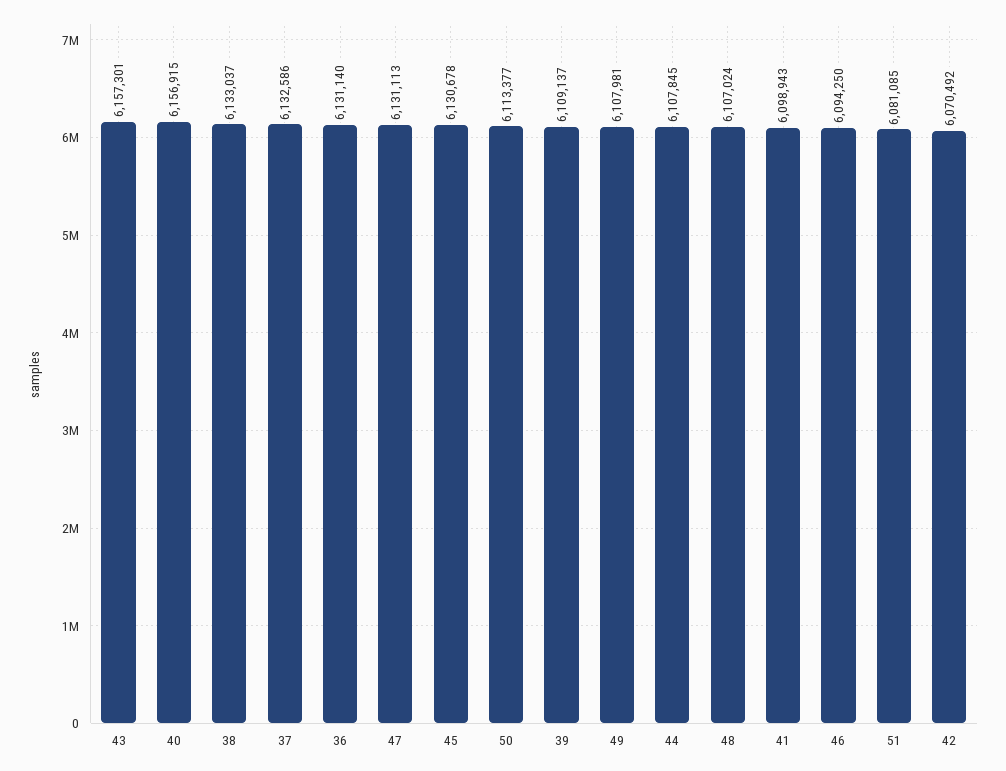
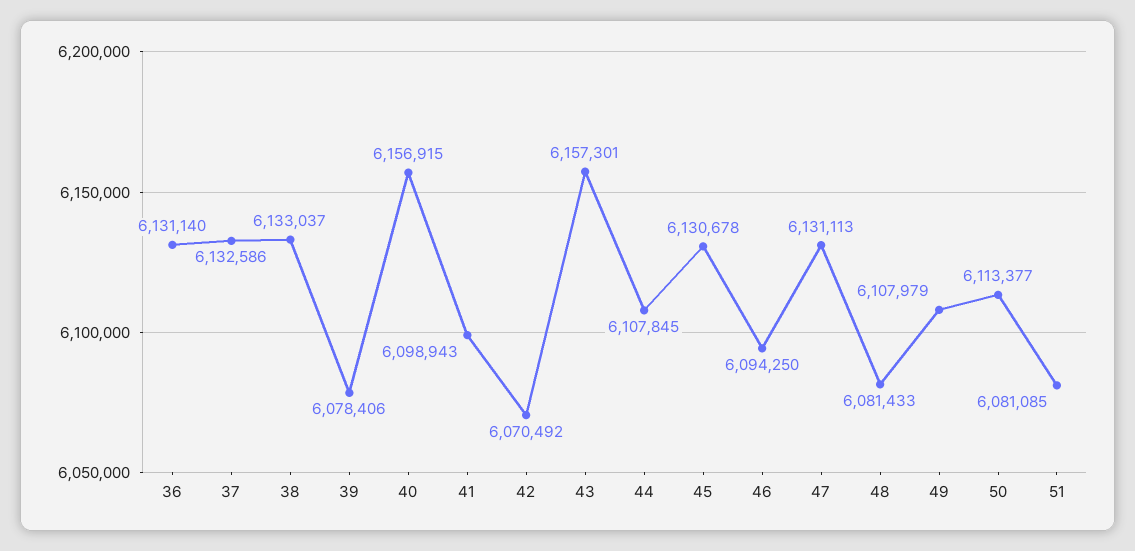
  {
    "43": 6157301,
    "40": 6156915,
    "38": 6133037,
    "37": 6132586,
    "36": 6131140,
    "47": 6131113,
    "45": 6130678,
    "50": 6113377,
-   "39": 6109137,
+   "39": 6078406,
-   "49": 6107981,
+   "49": 6107979,
    "44": 6107845,
-   "48": 6107024,
+   "48": 6081433,
    "41": 6098943,
    "46": 6094250,
    "51": 6081085,
    "42": 6070492
  }

